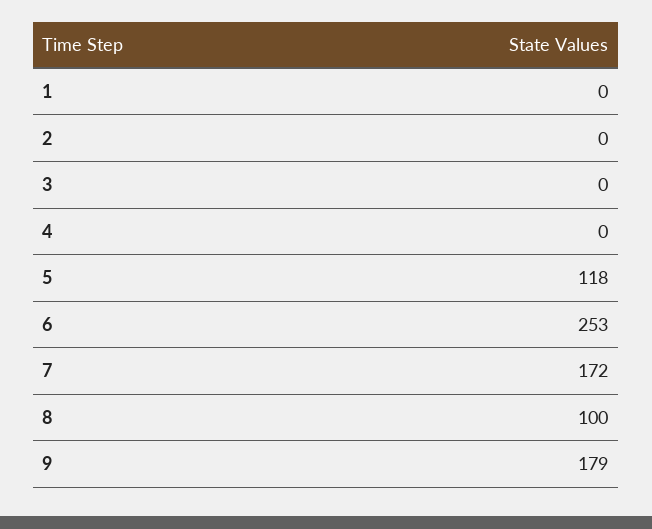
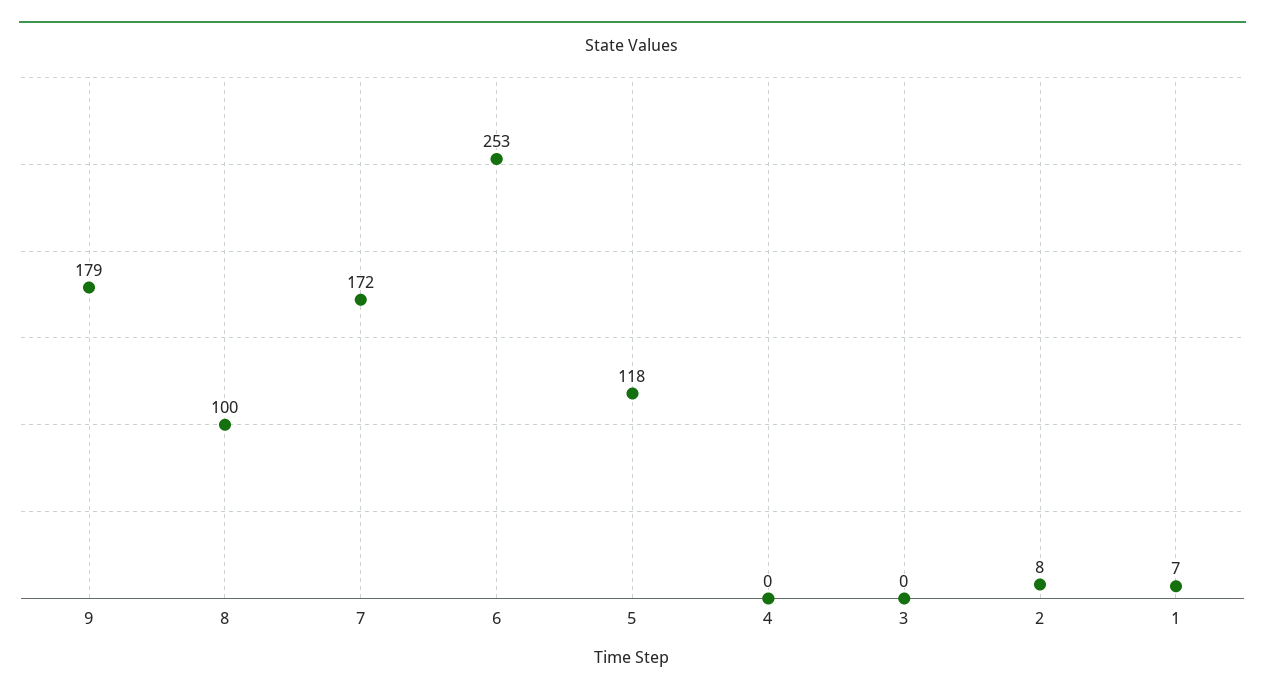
  {
-   "1": 0,
+   "1": 7,
-   "2": 0,
+   "2": 8,
    "3": 0,
    "4": 0,
    "5": 118,
    "6": 253,
    "7": 172,
    "8": 100,
    "9": 179
  }

